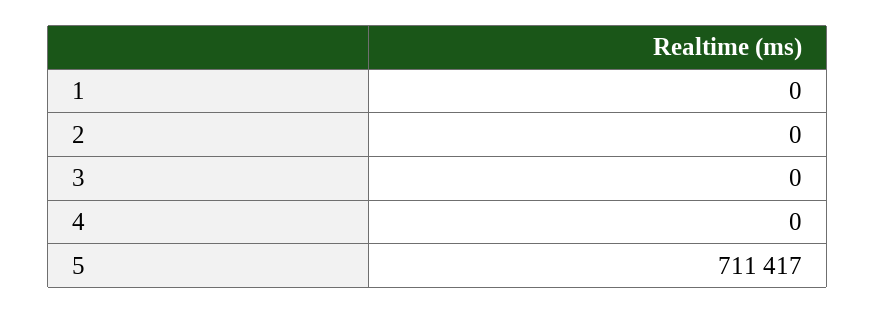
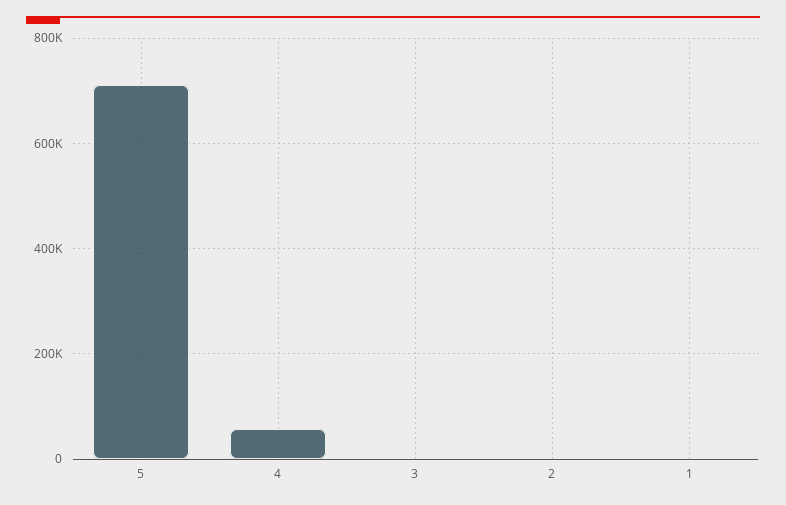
  {
    "1": 0,
    "2": 0,
    "3": 0,
-   "4": 0,
+   "4": 60000,
    "5": 711417
  }

